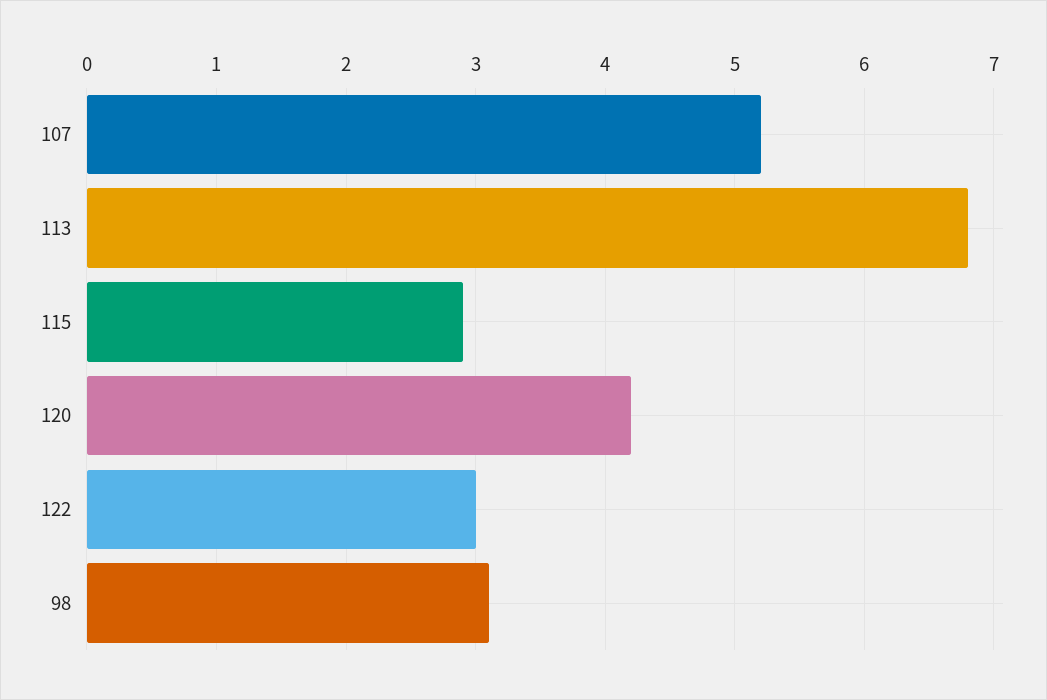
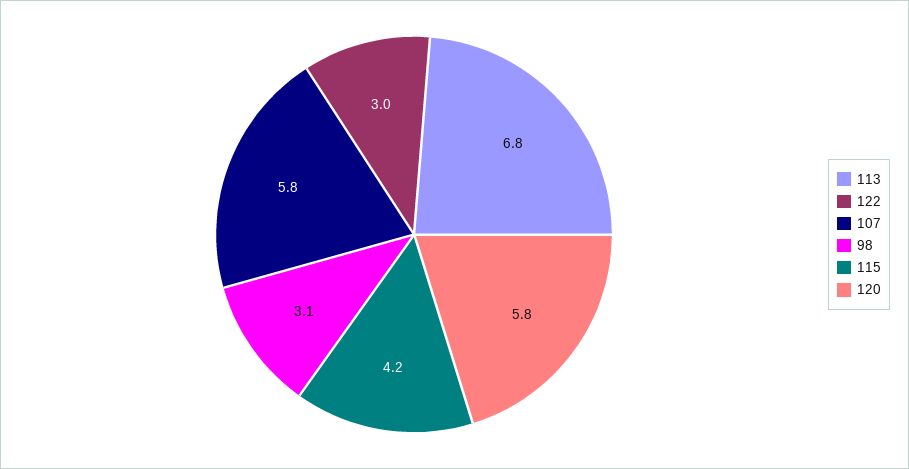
  {
-   "107": 5.2,
+   "107": 5.8,
    "113": 6.8,
-   "115": 2.9,
+   "115": 4.2,
-   "120": 4.2,
+   "120": 5.8,
    "122": 3,
    "98": 3.1
  }

